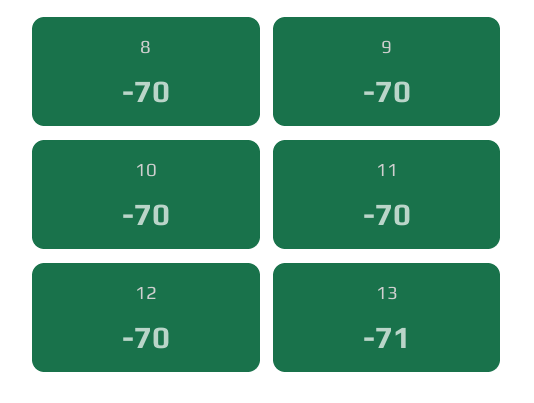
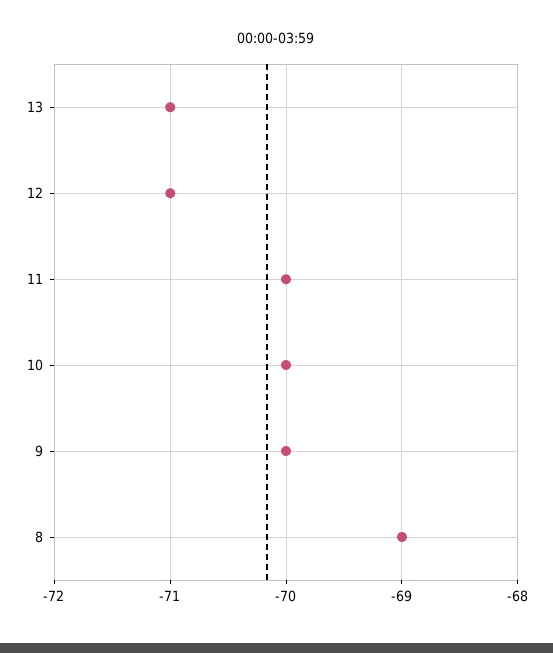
  {
-   "8": -70,
+   "8": -69,
    "9": -70,
    "10": -70,
    "11": -70,
-   "12": -70,
+   "12": -71,
    "13": -71
  }

